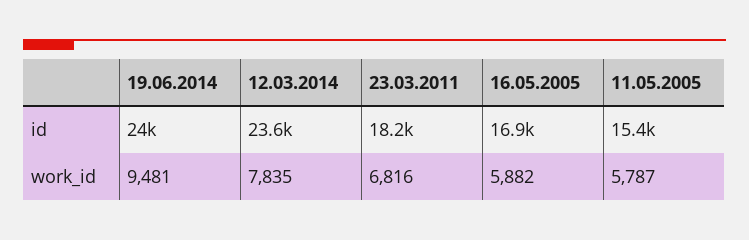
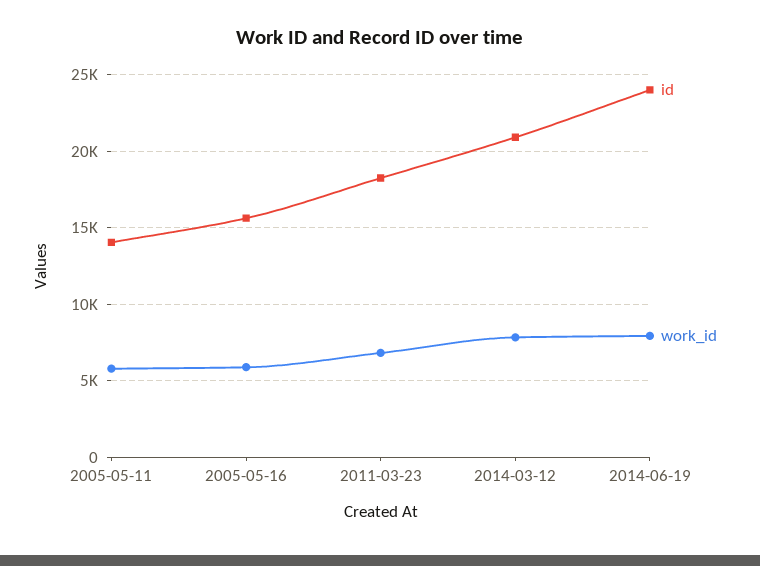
  {
    "id": {
      "19.06.2014": 24000,
-     "12.03.2014": 23600,
+     "12.03.2014": 21000,
      "23.03.2011": 18200,
-     "16.05.2005": 16900,
+     "16.05.2005": 15500,
-     "11.05.2005": 15400
+     "11.05.2005": 14000
    },
    "work_id": {
-     "19.06.2014": 9481,
+     "19.06.2014": 8000,
      "12.03.2014": 7835,
      "23.03.2011": 6816,
      "16.05.2005": 5882,
      "11.05.2005": 5787
    }
  }

